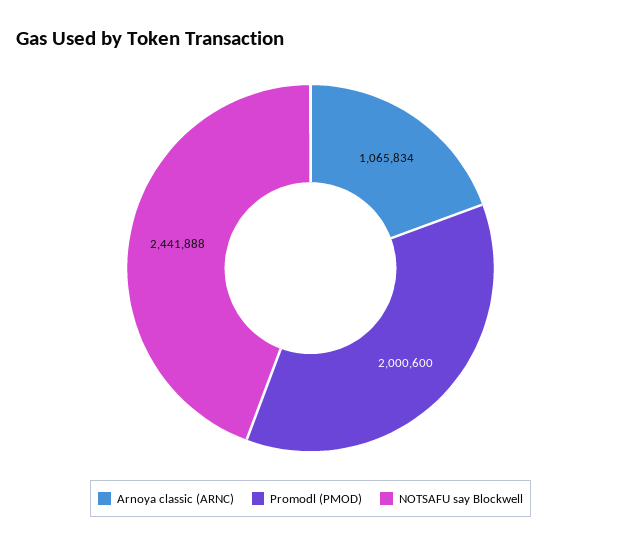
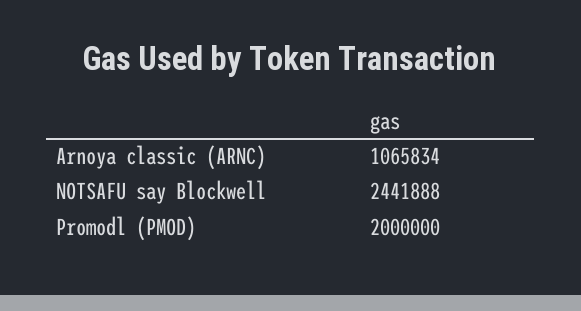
  {
    "Arnoya classic (ARNC)": 1065834,
-   "Promodl (PMOD)": 2000600,
+   "Promodl (PMOD)": 2000000,
    "NOTSAFU say Blockwell": 2441888
  }

